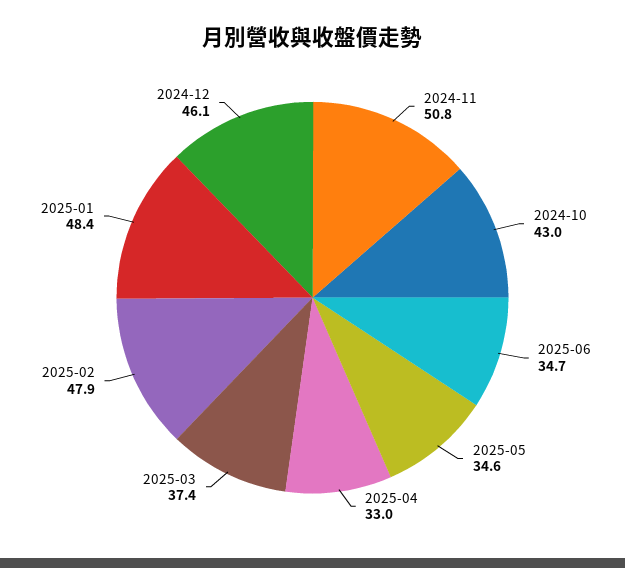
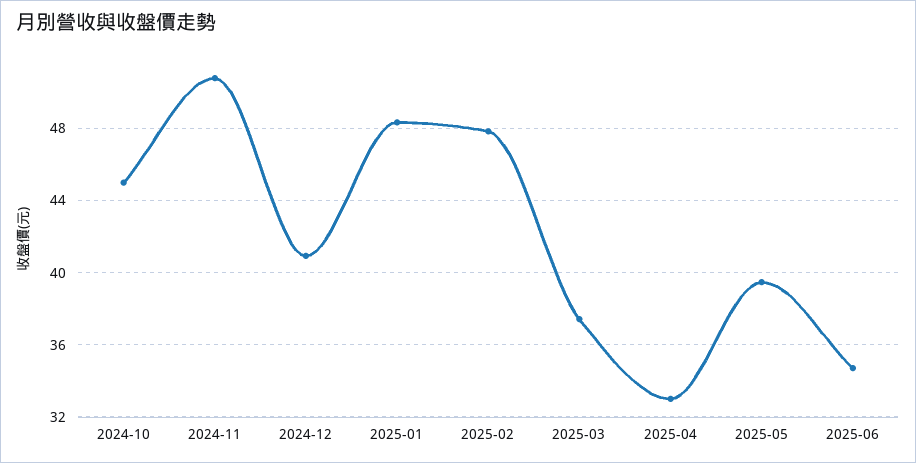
  {
    "2024-11": 50.8,
-   "2024-10": 43,
+   "2024-10": 45,
    "2025-06": 34.7,
-   "2025-05": 34.6,
+   "2025-05": 39.5,
    "2025-04": 33,
    "2025-03": 37.4,
    "2025-02": 47.9,
    "2025-01": 48.4,
-   "2024-12": 46.1
+   "2024-12": 41
  }

